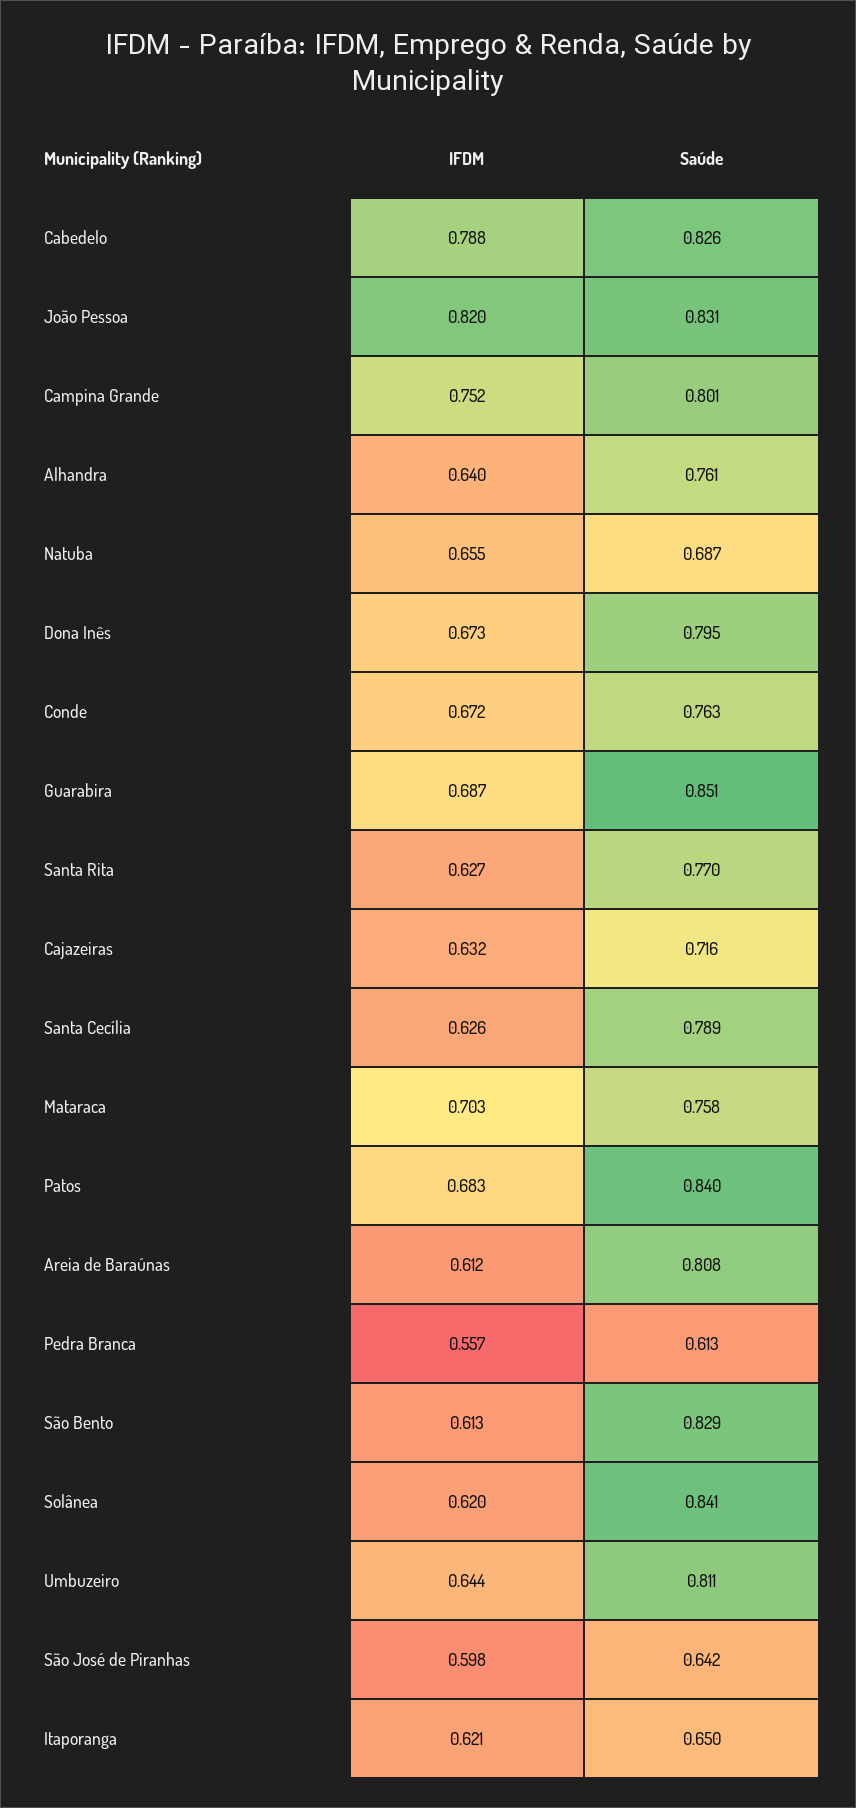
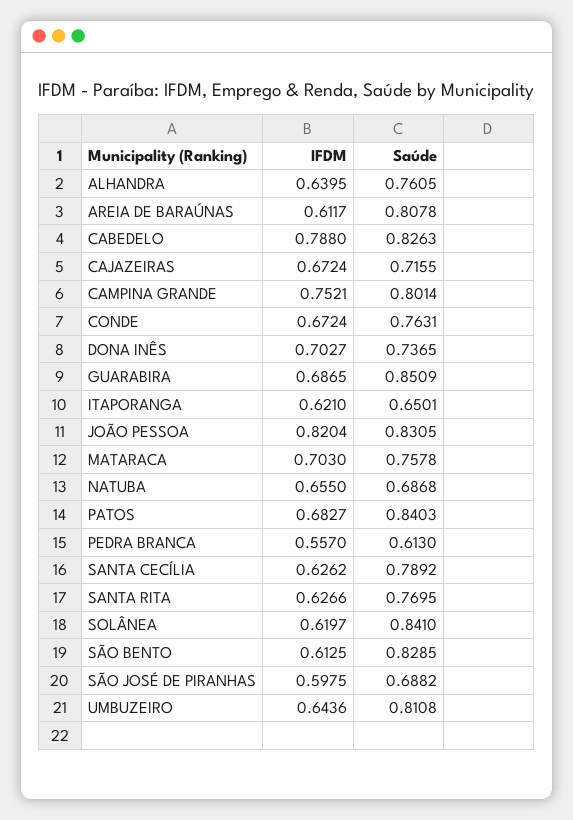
  {
    "IFDM": {
      "Cabedelo": 0.788,
      "João Pessoa": 0.8204,
      "Campina Grande": 0.7521,
      "Alhandra": 0.6395,
      "Natuba": 0.655,
-     "Dona Inês": 0.673,
+     "Dona Inês": 0.7027,
      "Conde": 0.6724,
      "Guarabira": 0.6865,
      "Santa Rita": 0.6266,
-     "Cajazeiras": 0.632,
+     "Cajazeiras": 0.6724,
      "Santa Cecília": 0.6262,
      "Mataraca": 0.703,
      "Patos": 0.6827,
      "Areia de Baraúnas": 0.6117,
      "Pedra Branca": 0.557,
      "São Bento": 0.6125,
      "Solânea": 0.6197,
      "Umbuzeiro": 0.6436,
      "São José de Piranhas": 0.5975,
      "Itaporanga": 0.621
    },
    "Saúde": {
      "Cabedelo": 0.8263,
      "João Pessoa": 0.8305,
      "Campina Grande": 0.8014,
      "Alhandra": 0.7605,
      "Natuba": 0.6868,
-     "Dona Inês": 0.795,
+     "Dona Inês": 0.7365,
      "Conde": 0.7631,
      "Guarabira": 0.8509,
      "Santa Rita": 0.7695,
      "Cajazeiras": 0.7155,
      "Santa Cecília": 0.7892,
      "Mataraca": 0.7578,
      "Patos": 0.8403,
      "Areia de Baraúnas": 0.8078,
      "Pedra Branca": 0.613,
      "São Bento": 0.8285,
      "Solânea": 0.841,
      "Umbuzeiro": 0.8108,
-     "São José de Piranhas": 0.642,
+     "São José de Piranhas": 0.6882,
      "Itaporanga": 0.6501
    }
  }

